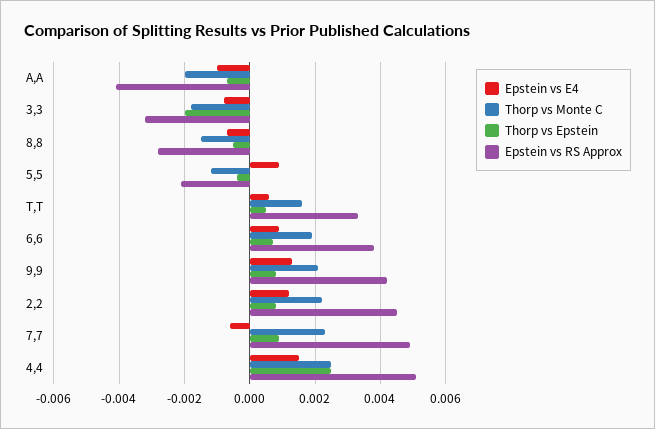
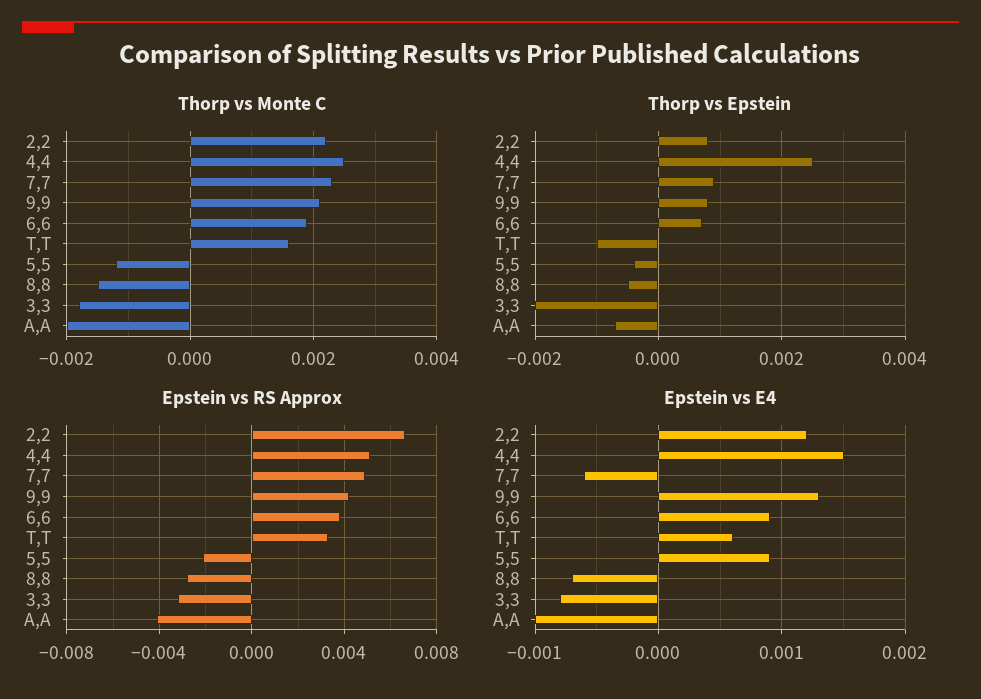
  {
    "Epstein vs E4": {
      "A,A": -0.001,
      "3,3": -0.0008,
      "8,8": -0.0007,
      "5,5": 0.0009,
      "T,T": 0.0006,
      "6,6": 0.0009,
      "9,9": 0.0013,
      "2,2": 0.0012,
      "7,7": -0.0006,
      "4,4": 0.0015
    },
    "Thorp vs Monte C": {
      "A,A": -0.002,
      "3,3": -0.002,
      "8,8": -0.0015,
      "5,5": -0.001,
      "T,T": 0.0015,
      "6,6": 0.002,
      "9,9": 0.002,
      "2,2": 0.002,
      "7,7": 0.0025,
      "4,4": 0.0025
    },
    "Thorp vs Epstein": {
      "A,A": -0.0005,
      "3,3": -0.002,
      "8,8": -0.0005,
      "5,5": -0.0005,
-     "T,T": 0.0005,
+     "T,T": -0.001,
      "6,6": 0.0005,
      "9,9": 0.001,
      "2,2": 0.001,
      "7,7": 0.001,
      "4,4": 0.0025
    },
    "Epstein vs RS Approx": {
      "A,A": -0.004,
      "3,3": -0.003,
      "8,8": -0.003,
      "5,5": -0.002,
      "T,T": 0.0035,
      "6,6": 0.004,
      "9,9": 0.004,
-     "2,2": 0.0045,
+     "2,2": 0.0065,
      "7,7": 0.005,
      "4,4": 0.005
    }
  }

